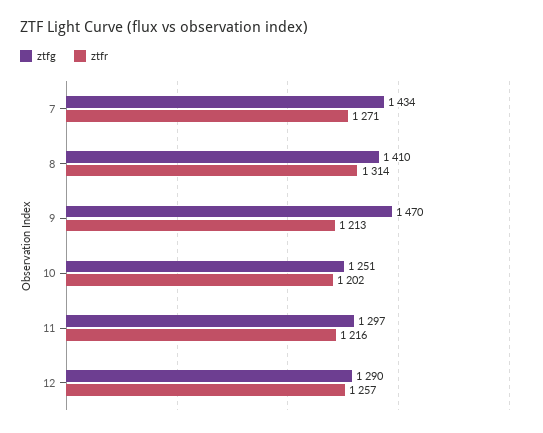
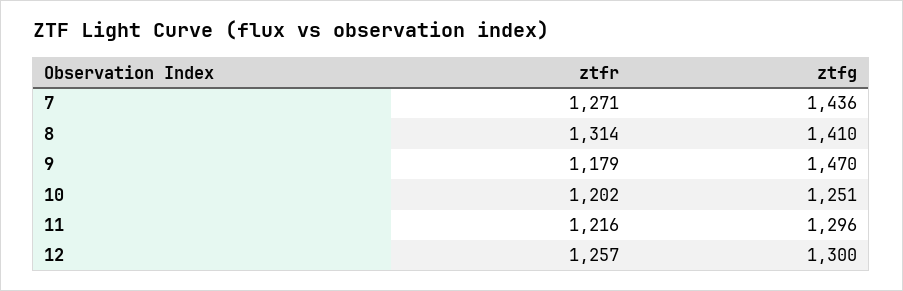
  {
    "ztfg": {
-     "7": 1434,
+     "7": 1436,
      "8": 1410,
      "9": 1470,
      "10": 1251,
-     "11": 1297,
+     "11": 1296,
-     "12": 1290
+     "12": 1300
    },
    "ztfr": {
      "7": 1271,
      "8": 1314,
-     "9": 1213,
+     "9": 1179,
      "10": 1202,
      "11": 1216,
      "12": 1257
    }
  }

